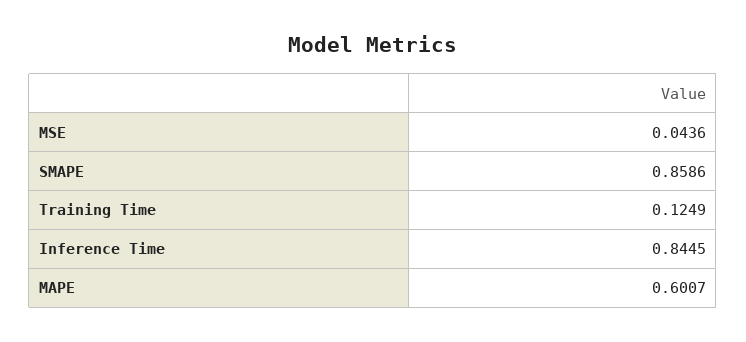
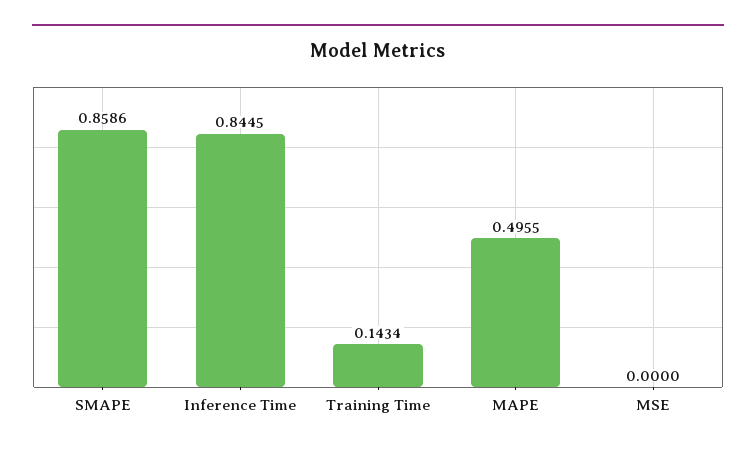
  {
-   "MSE": 0.0436,
+   "MSE": 0,
    "SMAPE": 0.8586,
-   "Training Time": 0.1249,
+   "Training Time": 0.1434,
    "Inference Time": 0.8445,
-   "MAPE": 0.6007
+   "MAPE": 0.4955
  }

